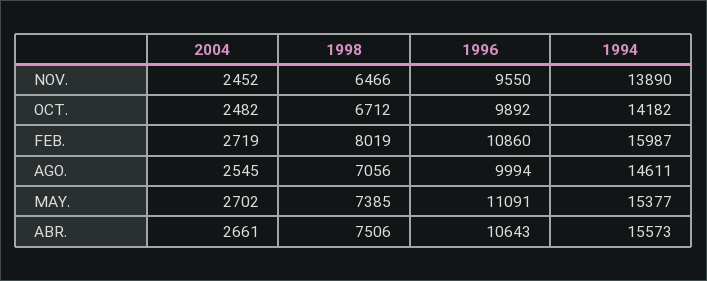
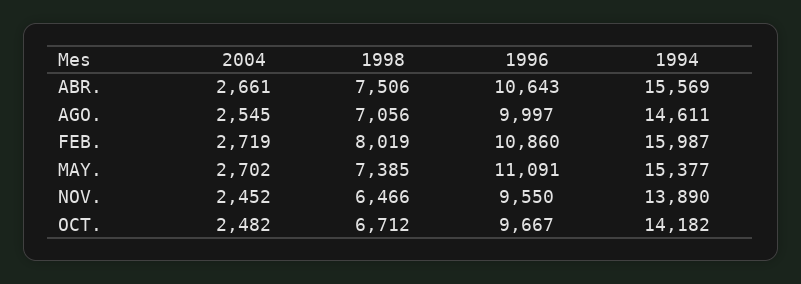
  {
    "2004": {
      "NOV.": 2452,
      "OCT.": 2482,
      "FEB.": 2719,
      "AGO.": 2545,
      "MAY.": 2702,
      "ABR.": 2661
    },
    "1998": {
      "NOV.": 6466,
      "OCT.": 6712,
      "FEB.": 8019,
      "AGO.": 7056,
      "MAY.": 7385,
      "ABR.": 7506
    },
    "1996": {
      "NOV.": 9550,
-     "OCT.": 9892,
+     "OCT.": 9667,
      "FEB.": 10860,
-     "AGO.": 9994,
+     "AGO.": 9997,
      "MAY.": 11091,
      "ABR.": 10643
    },
    "1994": {
      "NOV.": 13890,
      "OCT.": 14182,
      "FEB.": 15987,
      "AGO.": 14611,
      "MAY.": 15377,
-     "ABR.": 15573
+     "ABR.": 15569
    }
  }

